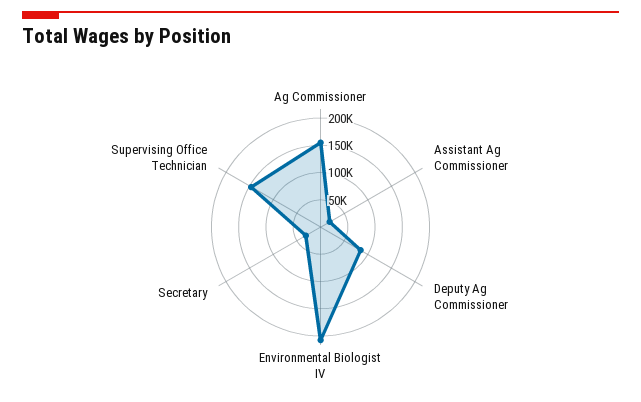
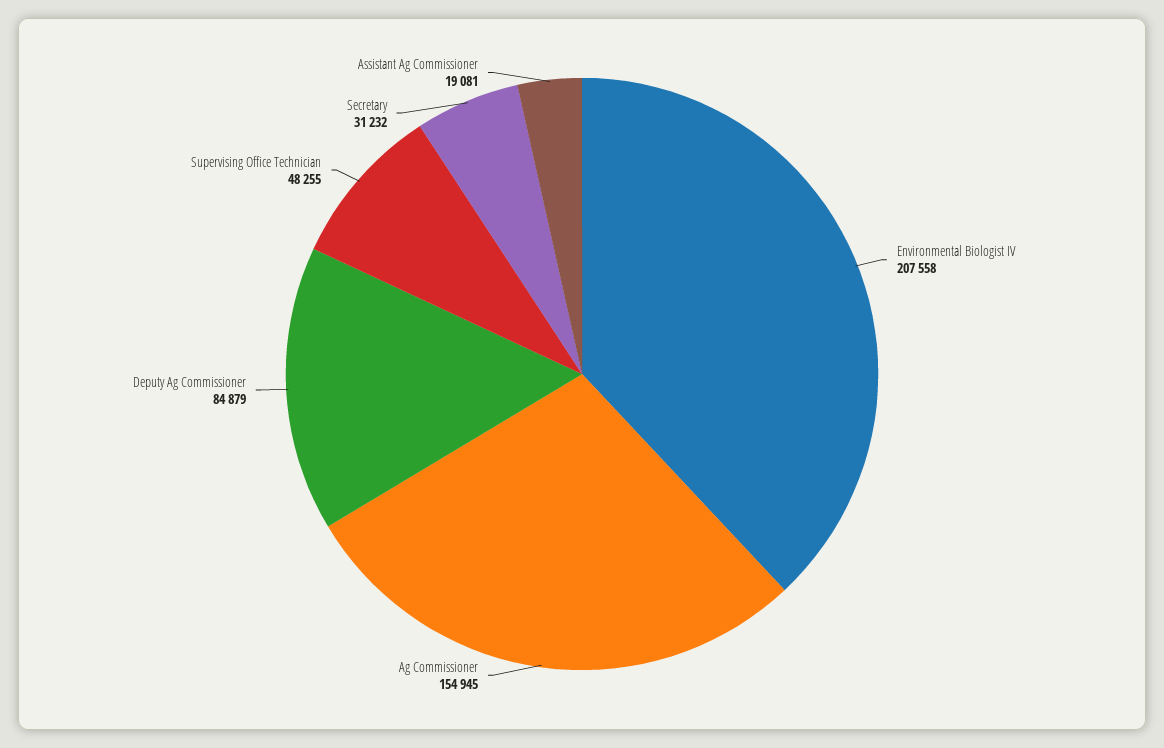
  {
    "Ag Commissioner": 154945,
    "Assistant Ag Commissioner": 19081,
    "Deputy Ag Commissioner": 84879,
    "Environmental Biologist IV": 207558,
    "Secretary": 31232,
-   "Supervising Office Technician": 150000
+   "Supervising Office Technician": 48255
  }

